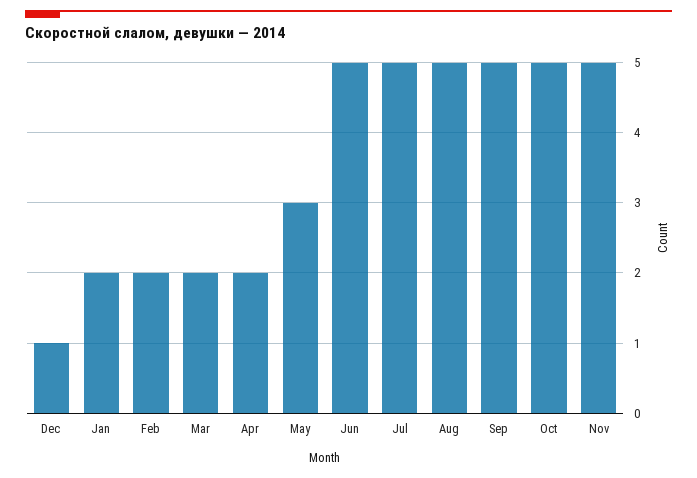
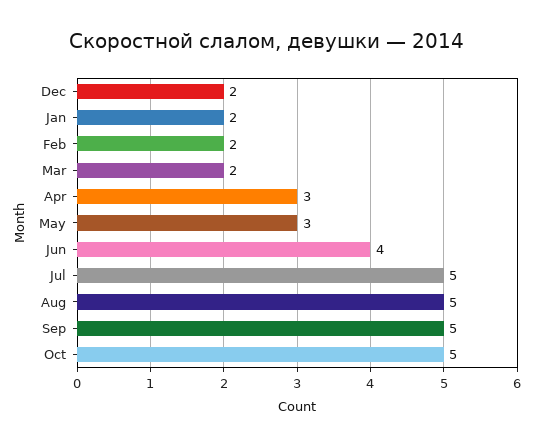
  {
-   "Dec": 1,
+   "Dec": 2,
    "Jan": 2,
    "Feb": 2,
    "Mar": 2,
-   "Apr": 2,
+   "Apr": 3,
    "May": 3,
-   "Jun": 5,
+   "Jun": 4,
    "Jul": 5,
    "Aug": 5,
    "Sep": 5,
-   "Oct": 5,
+   "Oct": 5
-   "Nov": 5
  }

